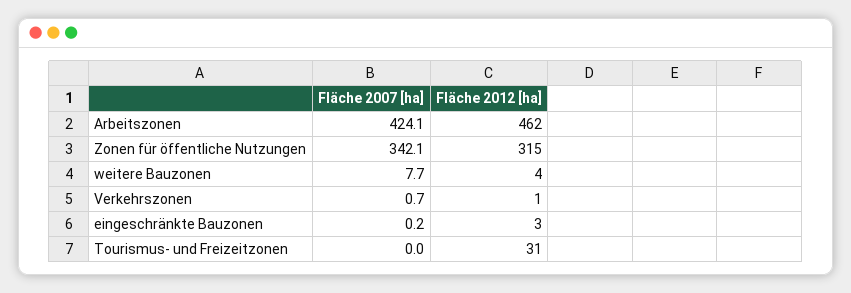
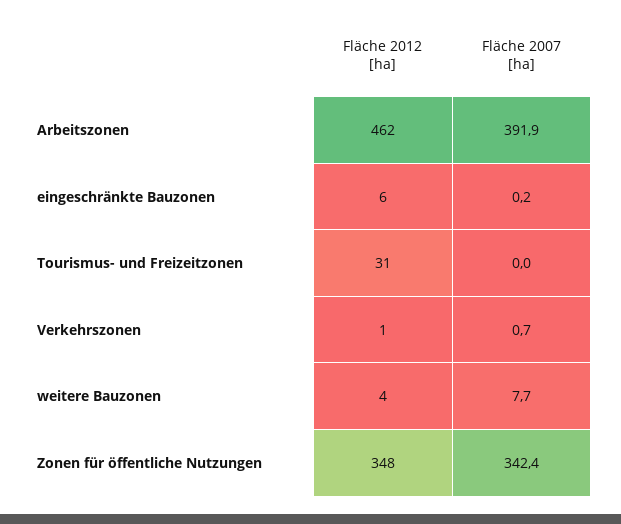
  {
    "Fläche 2007 [ha]": {
-     "Arbeitszonen": 424.1,
+     "Arbeitszonen": 391.9,
-     "Zonen für öffentliche Nutzungen": 342.1,
+     "Zonen für öffentliche Nutzungen": 342.4,
      "weitere Bauzonen": 7.7,
      "Verkehrszonen": 0.7,
      "eingeschränkte Bauzonen": 0.2,
      "Tourismus- und Freizeitzonen": 0
    },
    "Fläche 2012 [ha]": {
      "Arbeitszonen": 462,
-     "Zonen für öffentliche Nutzungen": 315,
+     "Zonen für öffentliche Nutzungen": 348,
      "weitere Bauzonen": 4,
      "Verkehrszonen": 1,
-     "eingeschränkte Bauzonen": 3,
+     "eingeschränkte Bauzonen": 6,
      "Tourismus- und Freizeitzonen": 31
    }
  }

